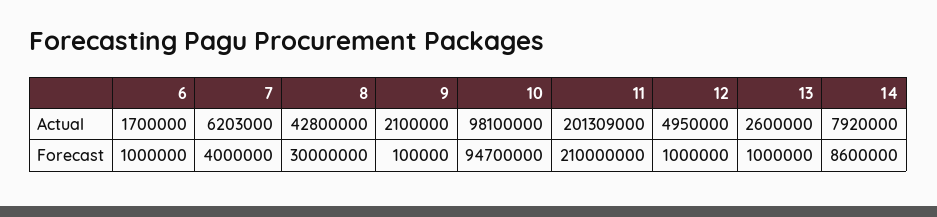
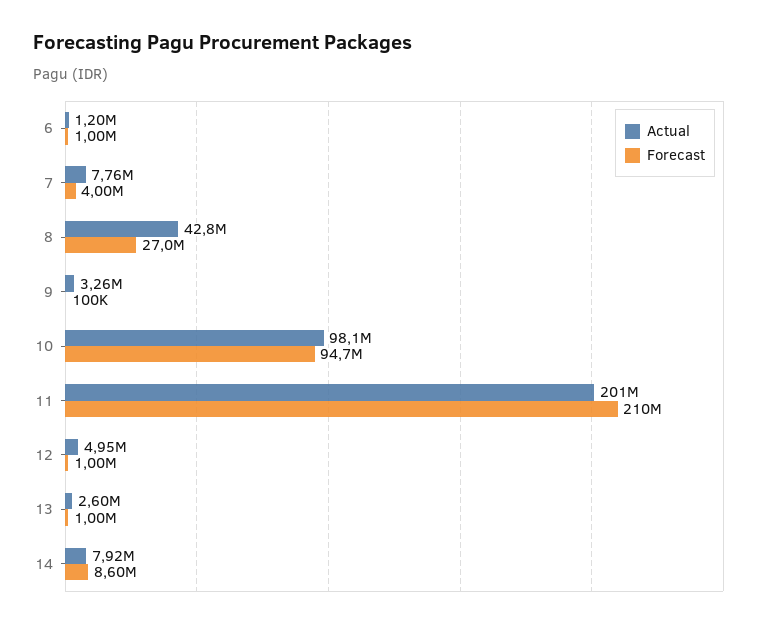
  {
    "Actual": {
-     "6": 1700000,
+     "6": 1200000,
-     "7": 6203000,
+     "7": 7760000,
      "8": 42800000,
-     "9": 2100000,
+     "9": 3260000,
      "10": 98100000,
      "11": 201309000,
      "12": 4950000,
      "13": 2600000,
      "14": 7920000
    },
    "Forecast": {
      "6": 1000000,
      "7": 4000000,
-     "8": 30000000,
+     "8": 27000000,
      "9": 100000,
      "10": 94700000,
      "11": 210000000,
      "12": 1000000,
      "13": 1000000,
      "14": 8600000
    }
  }

